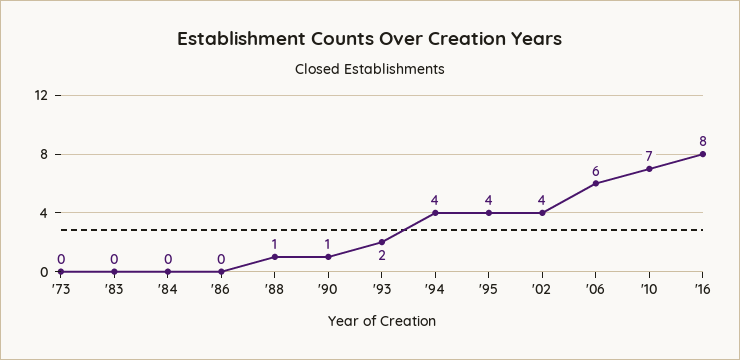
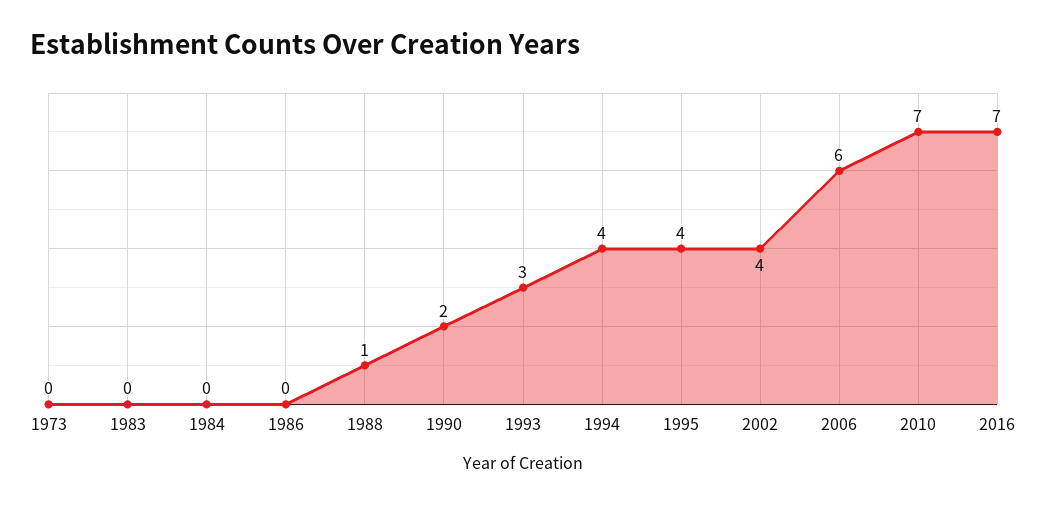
  {
    "'73": 0,
    "'83": 0,
    "'84": 0,
    "'86": 0,
    "'88": 1,
-   "'90": 1,
+   "'90": 2,
-   "'93": 2,
+   "'93": 3,
    "'94": 4,
    "'95": 4,
    "'02": 4,
    "'06": 6,
    "'10": 7,
-   "'16": 8
+   "'16": 7
  }

